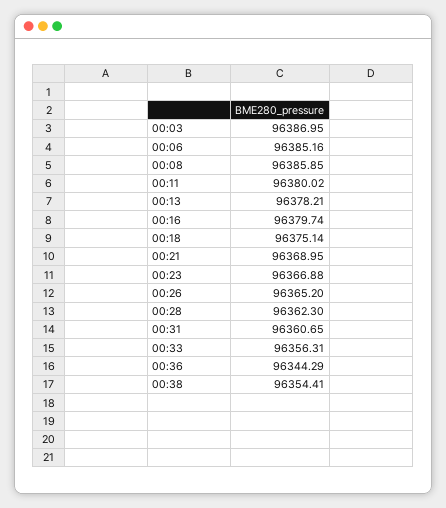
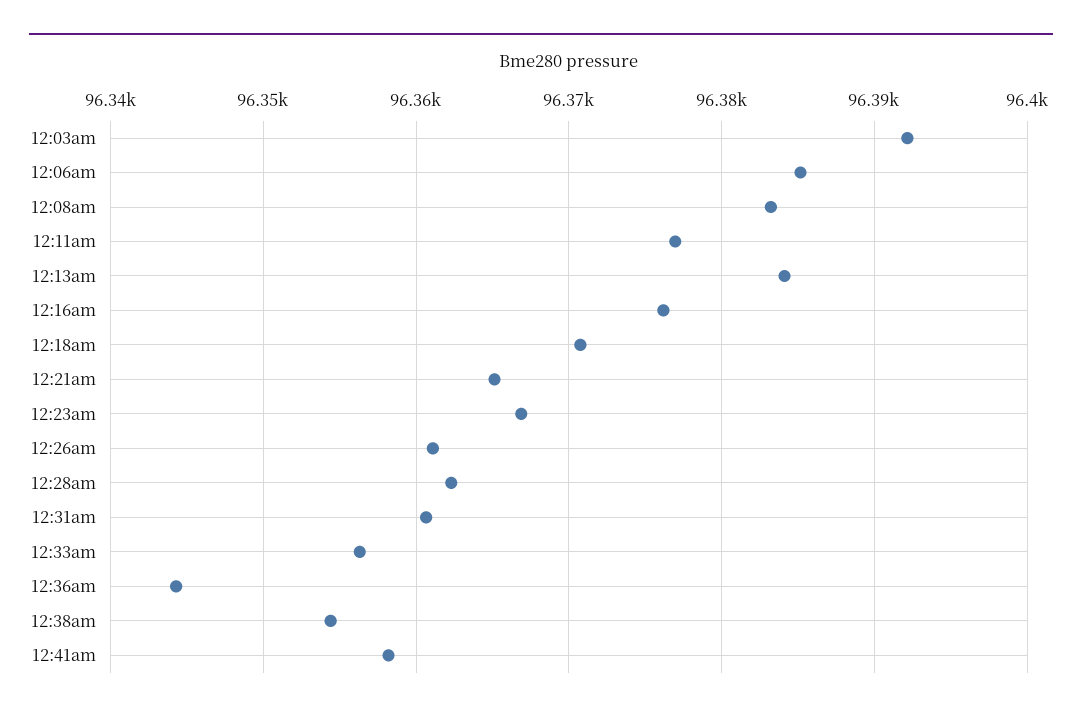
  {
-   "00:03": 96386.95,
+   "00:03": 96392,
    "00:06": 96385.16,
-   "00:08": 96385.85,
+   "00:08": 96383,
-   "00:11": 96380.02,
+   "00:11": 96377,
-   "00:13": 96378.21,
+   "00:13": 96384,
-   "00:16": 96379.74,
+   "00:16": 96376,
-   "00:18": 96375.14,
+   "00:18": 96371,
-   "00:21": 96368.95,
+   "00:21": 96365,
    "00:23": 96366.88,
-   "00:26": 96365.2,
+   "00:26": 96361,
    "00:28": 96362.3,
    "00:31": 96360.65,
    "00:33": 96356.31,
    "00:36": 96344.29,
-   "00:38": 96354.41
+   "00:38": 96354.41,
+   "12:41am": 96358
  }

